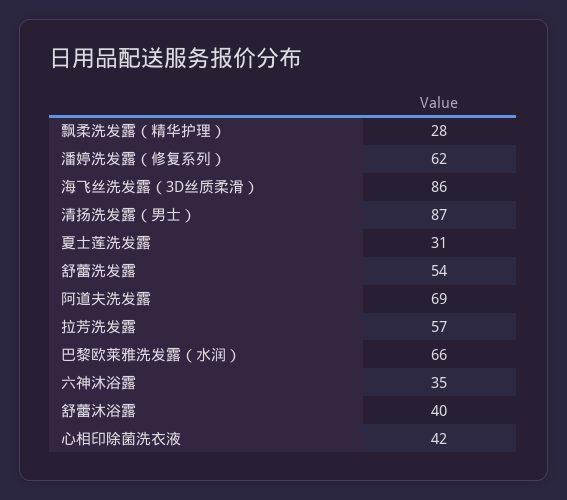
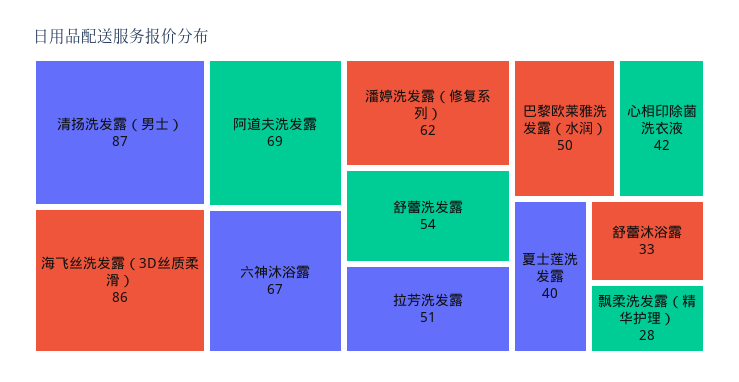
  {
    "飘柔洗发露（精华护理）": 28,
    "潘婷洗发露（修复系列）": 62,
    "海飞丝洗发露（3D丝质柔滑）": 86,
    "清扬洗发露（男士）": 87,
-   "夏士莲洗发露": 31,
+   "夏士莲洗发露": 40,
    "舒蕾洗发露": 54,
    "阿道夫洗发露": 69,
-   "拉芳洗发露": 57,
+   "拉芳洗发露": 51,
-   "巴黎欧莱雅洗发露（水润）": 66,
+   "巴黎欧莱雅洗发露（水润）": 50,
-   "六神沐浴露": 35,
+   "六神沐浴露": 67,
-   "舒蕾沐浴露": 40,
+   "舒蕾沐浴露": 33,
    "心相印除菌洗衣液": 42
  }

